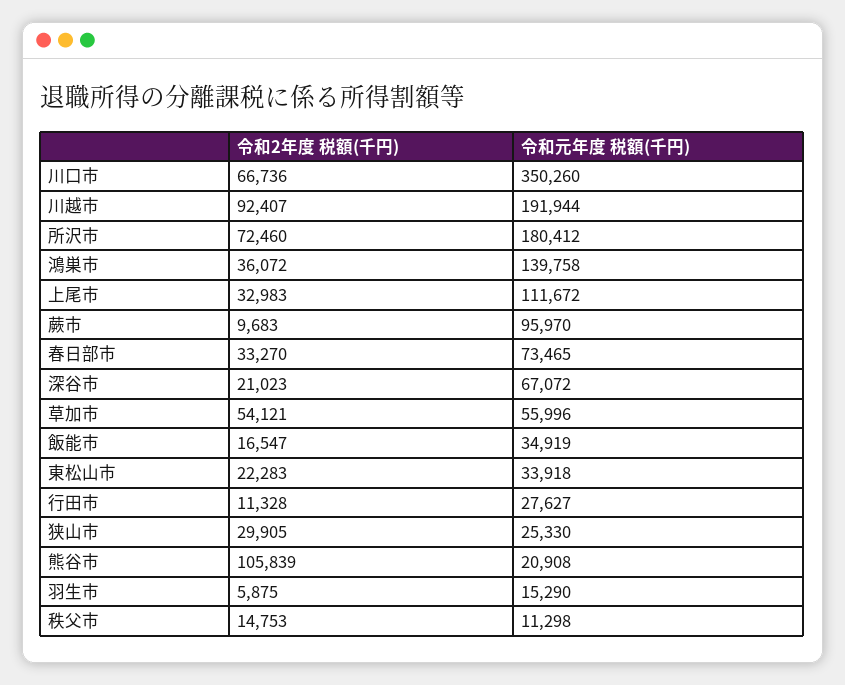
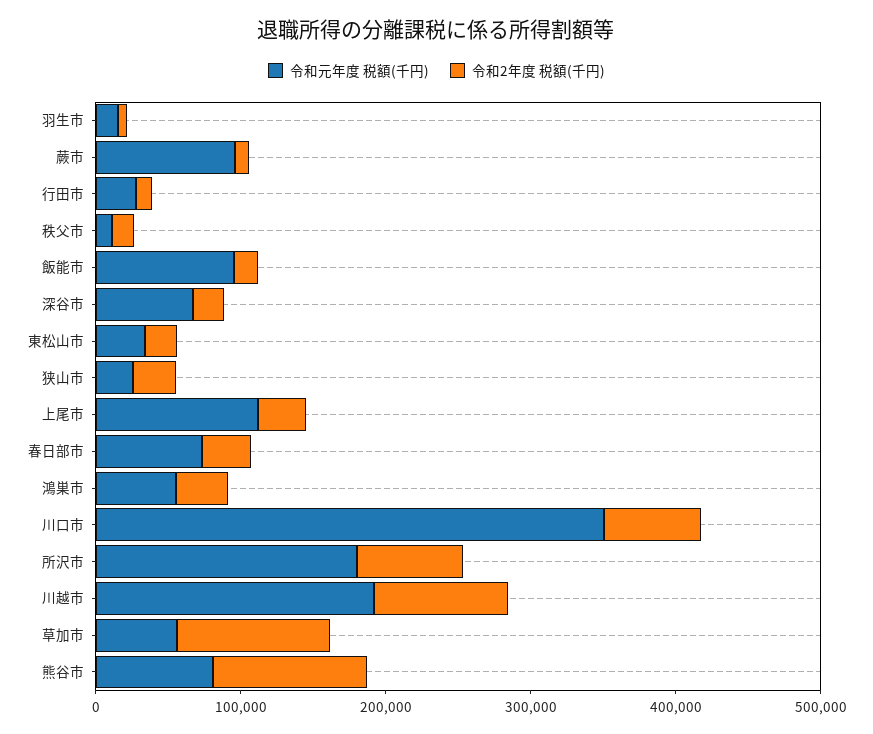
  {
    "令和2年度 税額(千円)": {
      "川口市": 66736,
      "川越市": 92407,
      "所沢市": 72460,
      "鴻巣市": 36072,
      "上尾市": 32983,
      "蕨市": 9683,
      "春日部市": 33270,
      "深谷市": 21023,
-     "草加市": 54121,
+     "草加市": 100000,
      "飯能市": 16547,
      "東松山市": 22283,
      "行田市": 11328,
      "狭山市": 29905,
      "熊谷市": 105839,
      "羽生市": 5875,
      "秩父市": 14753
    },
    "令和元年度 税額(千円)": {
      "川口市": 350260,
      "川越市": 191944,
      "所沢市": 180412,
-     "鴻巣市": 139758,
+     "鴻巣市": 60000,
      "上尾市": 111672,
      "蕨市": 95970,
      "春日部市": 73465,
      "深谷市": 67072,
      "草加市": 55996,
-     "飯能市": 34919,
+     "飯能市": 100000,
      "東松山市": 33918,
      "行田市": 27627,
      "狭山市": 25330,
-     "熊谷市": 20908,
+     "熊谷市": 80000,
      "羽生市": 15290,
      "秩父市": 11298
    }
  }

